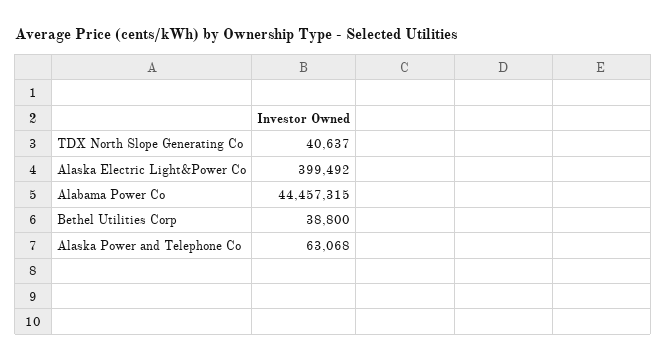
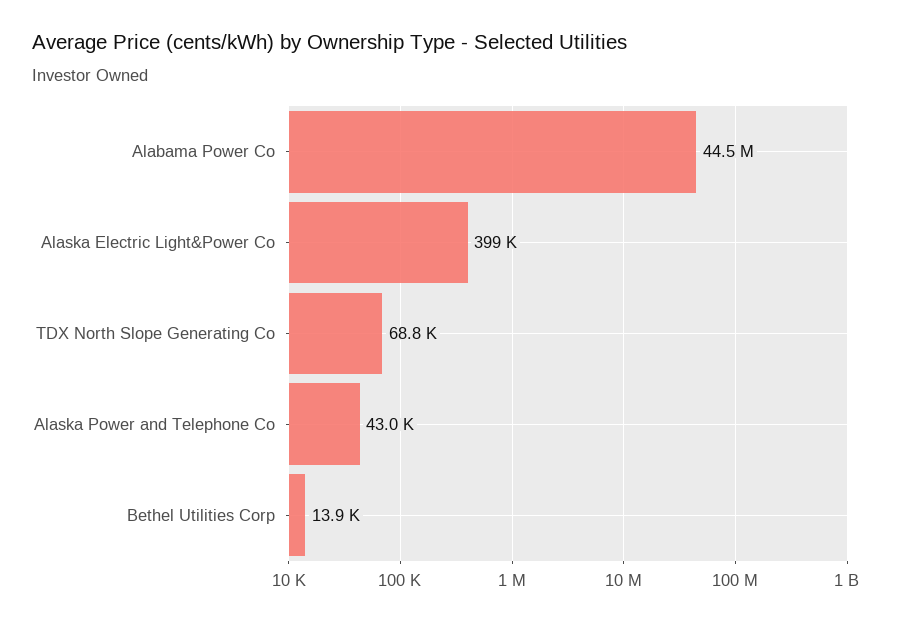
  {
-   "TDX North Slope Generating Co": 40637,
+   "TDX North Slope Generating Co": 68800,
    "Alaska Electric Light&Power Co": 399492,
    "Alabama Power Co": 44457315,
-   "Bethel Utilities Corp": 38800,
+   "Bethel Utilities Corp": 13900,
-   "Alaska Power and Telephone Co": 63068
+   "Alaska Power and Telephone Co": 43000
  }

